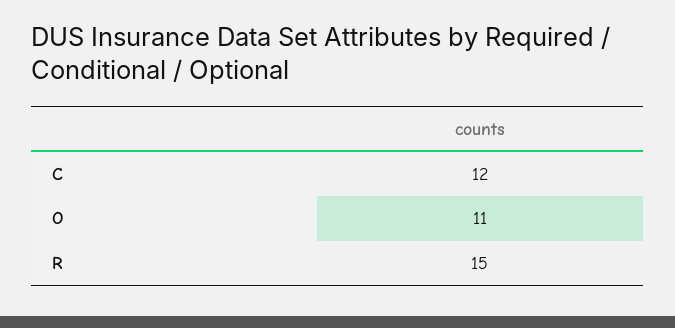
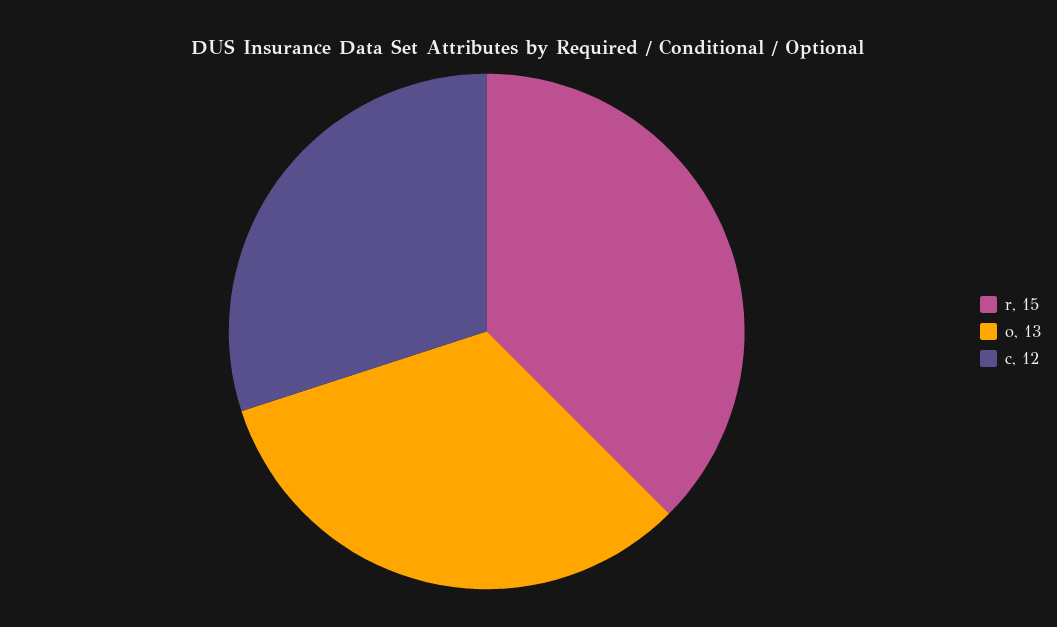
  {
    "C": 12,
-   "O": 11,
+   "O": 13,
    "R": 15
  }

